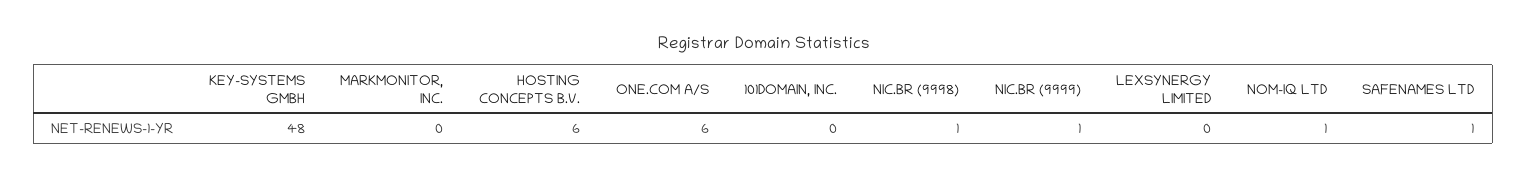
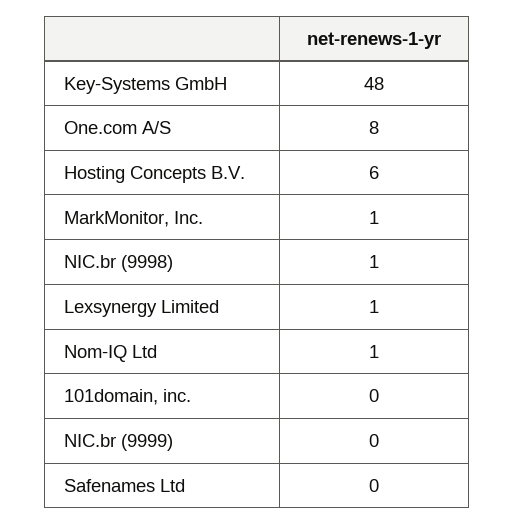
  {
    "KEY-SYSTEMS GMBH": 48,
-   "MARKMONITOR, INC.": 0,
+   "MARKMONITOR, INC.": 1,
    "HOSTING CONCEPTS B.V.": 6,
-   "ONE.COM A/S": 6,
+   "ONE.COM A/S": 8,
    "101DOMAIN, INC.": 0,
    "NIC.BR (9998)": 1,
-   "NIC.BR (9999)": 1,
+   "NIC.BR (9999)": 0,
-   "LEXSYNERGY LIMITED": 0,
+   "LEXSYNERGY LIMITED": 1,
    "NOM-IQ LTD": 1,
-   "SAFENAMES LTD": 1
+   "SAFENAMES LTD": 0
  }

